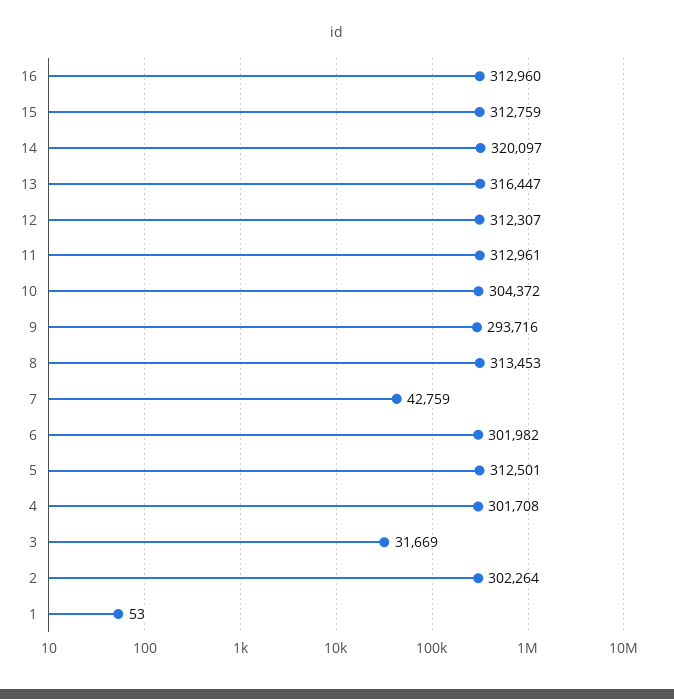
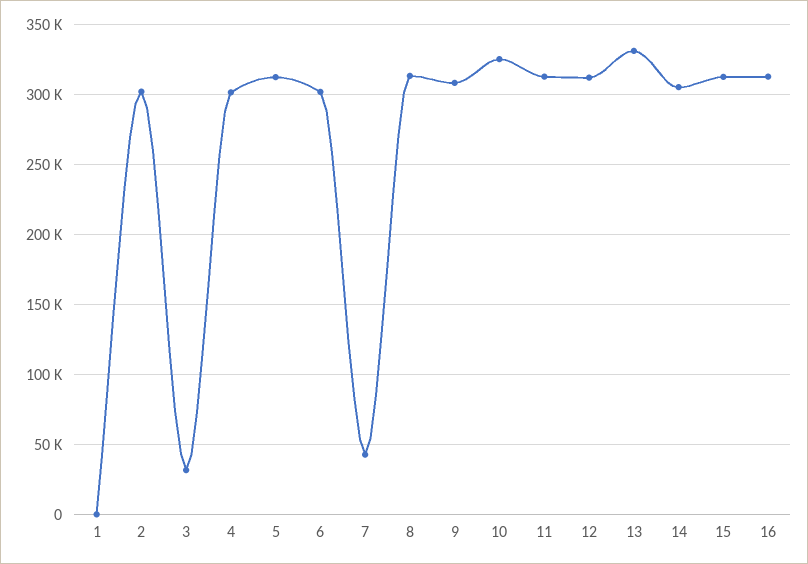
  {
    "16": 312960,
    "15": 312759,
-   "14": 320097,
+   "14": 305000,
-   "13": 316447,
+   "13": 330000,
    "12": 312307,
    "11": 312961,
-   "10": 304372,
+   "10": 325000,
-   "9": 293716,
+   "9": 310000,
    "8": 313453,
    "7": 42759,
    "6": 301982,
    "5": 312501,
    "4": 301708,
    "3": 31669,
    "2": 302264,
    "1": 53
  }

